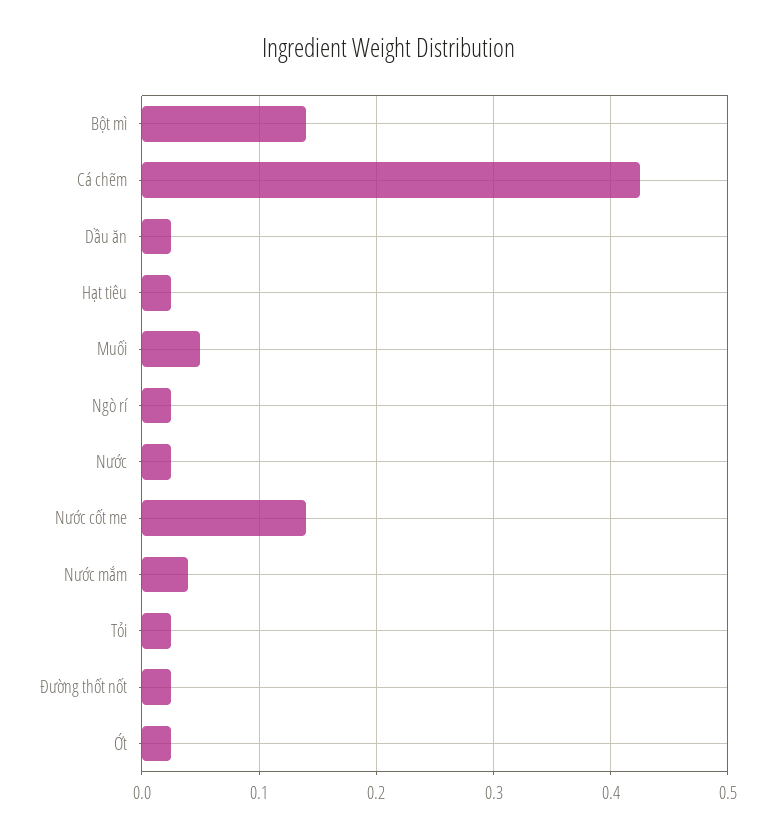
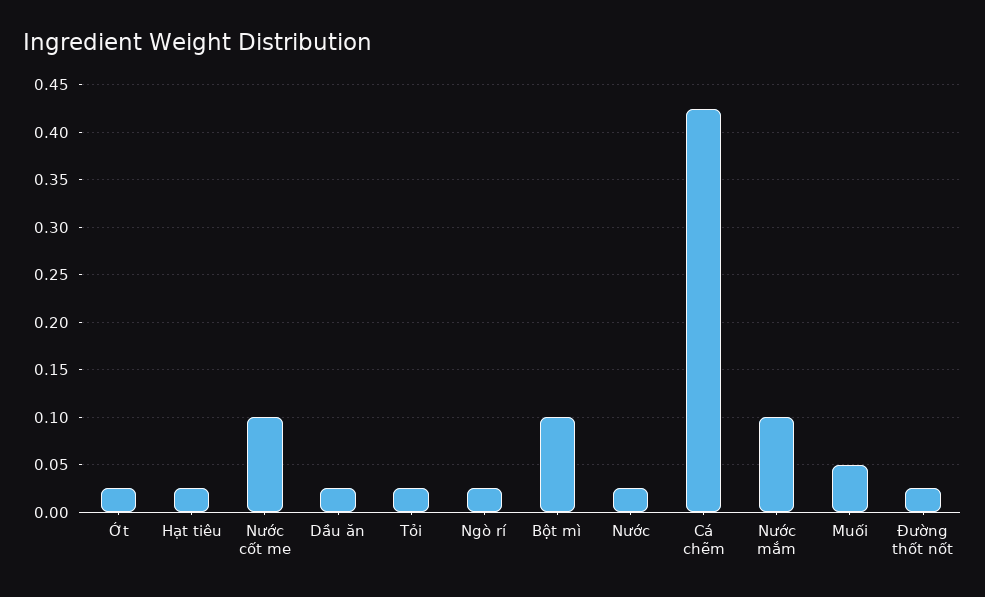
  {
-   "Bột mì": 0.14,
+   "Bột mì": 0.1,
    "Cá chẽm": 0.43,
    "Dầu ăn": 0.03,
    "Hạt tiêu": 0.03,
    "Muối": 0.05,
    "Ngò rí": 0.03,
    "Nước": 0.03,
-   "Nước cốt me": 0.14,
+   "Nước cốt me": 0.1,
-   "Nước mắm": 0.04,
+   "Nước mắm": 0.1,
    "Tỏi": 0.03,
    "Đường thốt nốt": 0.03,
    "Ớt": 0.03
  }

